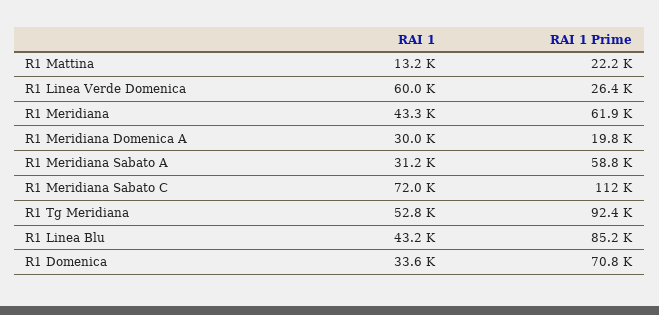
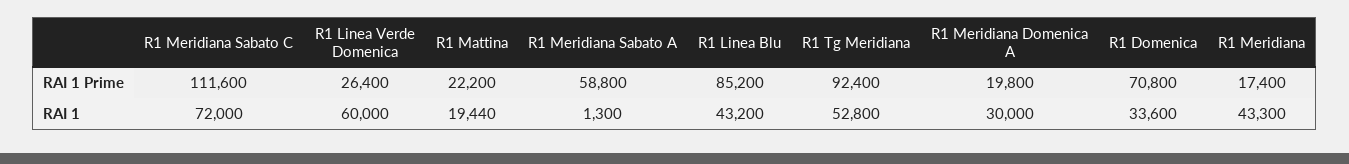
  {
    "RAI 1": {
-     "R1 Mattina": 13200,
+     "R1 Mattina": 19440,
      "R1 Linea Verde Domenica": 60000,
      "R1 Meridiana": 43300,
      "R1 Meridiana Domenica A": 30000,
-     "R1 Meridiana Sabato A": 31200,
+     "R1 Meridiana Sabato A": 1300,
      "R1 Meridiana Sabato C": 72000,
      "R1 Tg Meridiana": 52800,
      "R1 Linea Blu": 43200,
      "R1 Domenica": 33600
    },
    "RAI 1 Prime": {
      "R1 Mattina": 22200,
      "R1 Linea Verde Domenica": 26400,
-     "R1 Meridiana": 61900,
+     "R1 Meridiana": 17400,
      "R1 Meridiana Domenica A": 19800,
      "R1 Meridiana Sabato A": 58800,
      "R1 Meridiana Sabato C": 111600,
      "R1 Tg Meridiana": 92400,
      "R1 Linea Blu": 85200,
      "R1 Domenica": 70800
    }
  }

